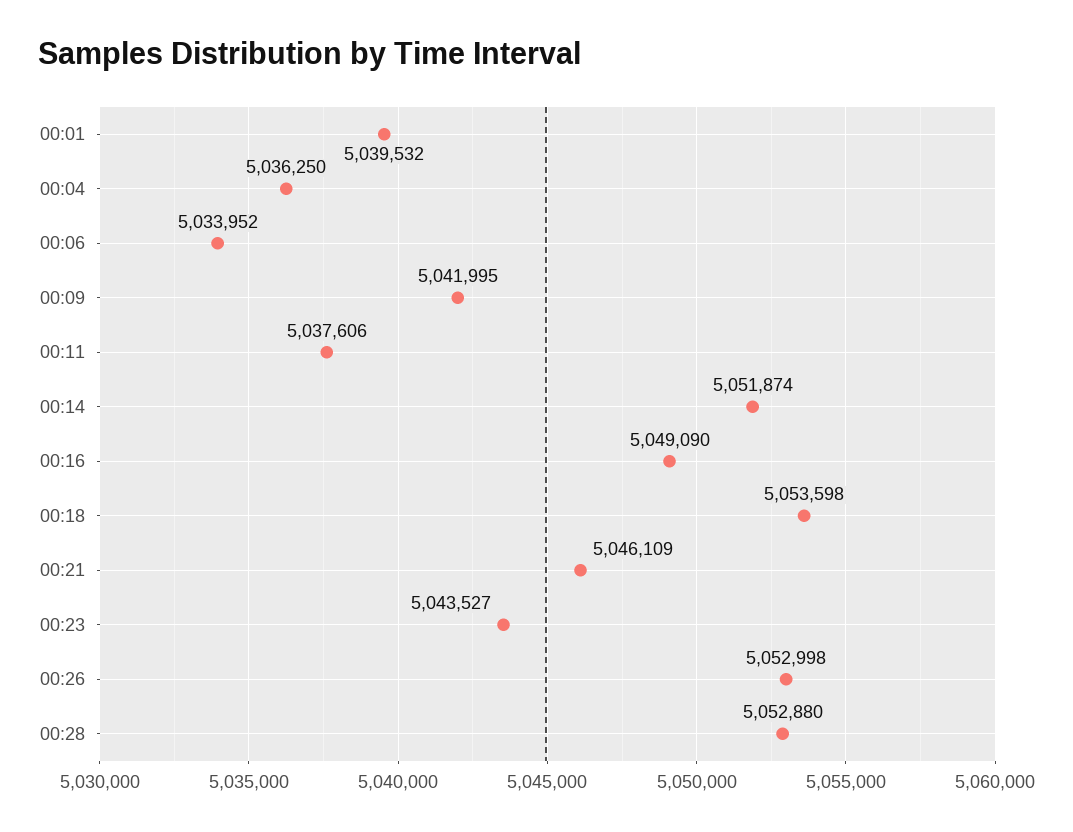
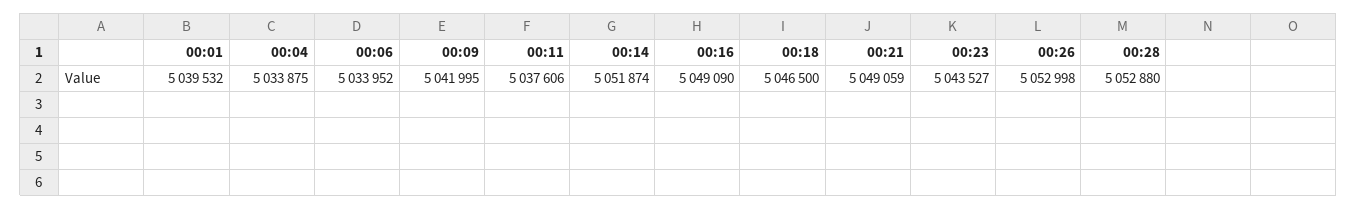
  {
    "00:01": 5039532,
-   "00:04": 5036250,
+   "00:04": 5033875,
    "00:06": 5033952,
    "00:09": 5041995,
    "00:11": 5037606,
    "00:14": 5051874,
    "00:16": 5049090,
-   "00:18": 5053598,
+   "00:18": 5046500,
-   "00:21": 5046109,
+   "00:21": 5049059,
    "00:23": 5043527,
    "00:26": 5052998,
    "00:28": 5052880
  }

